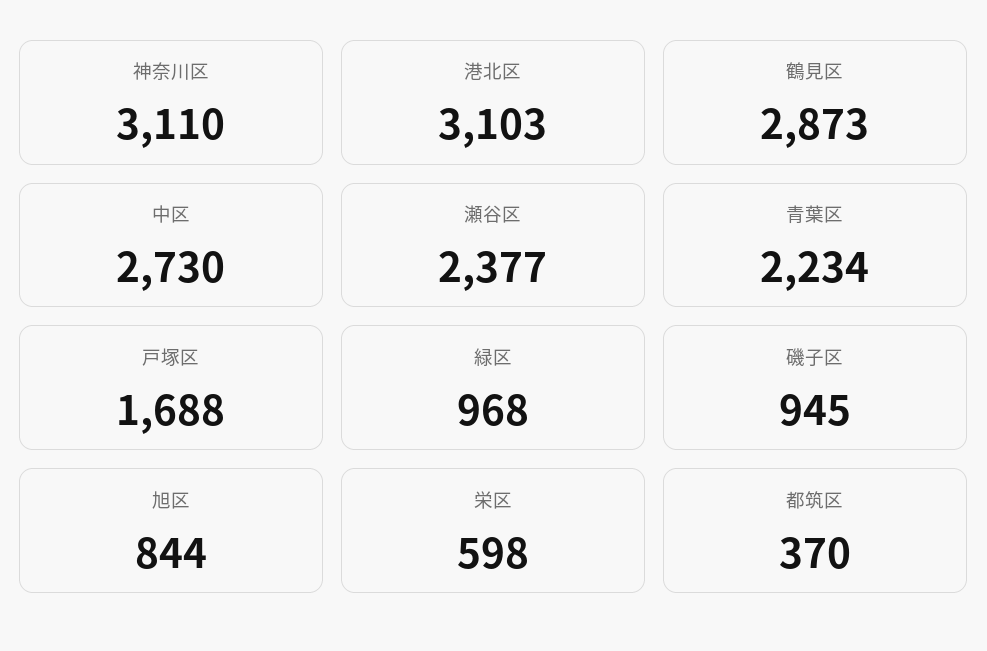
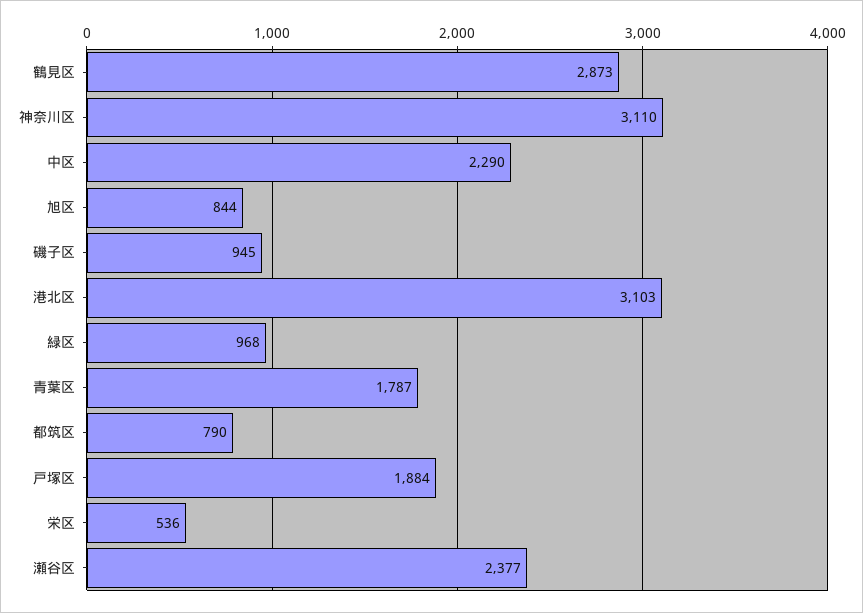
  {
    "神奈川区": 3110,
    "港北区": 3103,
    "鶴見区": 2873,
-   "中区": 2730,
+   "中区": 2290,
    "瀬谷区": 2377,
-   "青葉区": 2234,
+   "青葉区": 1787,
-   "戸塚区": 1688,
+   "戸塚区": 1884,
    "緑区": 968,
    "磯子区": 945,
    "旭区": 844,
-   "栄区": 598,
+   "栄区": 536,
-   "都筑区": 370
+   "都筑区": 790
  }

